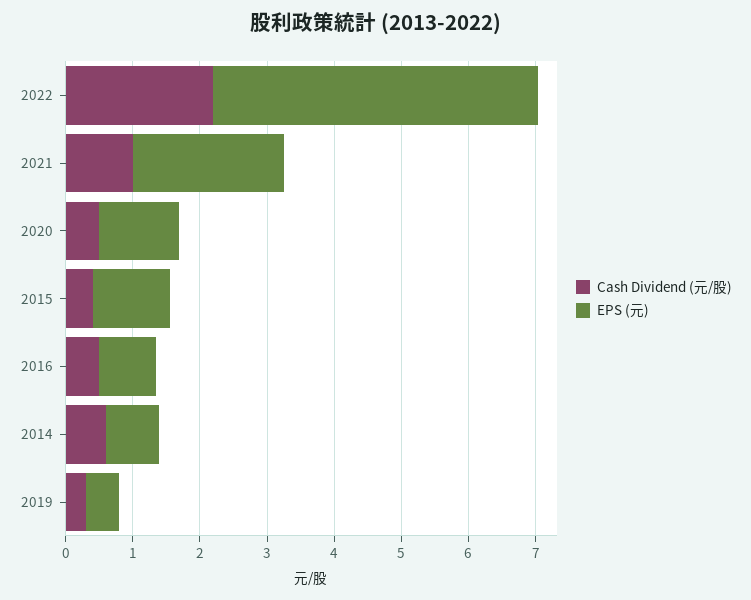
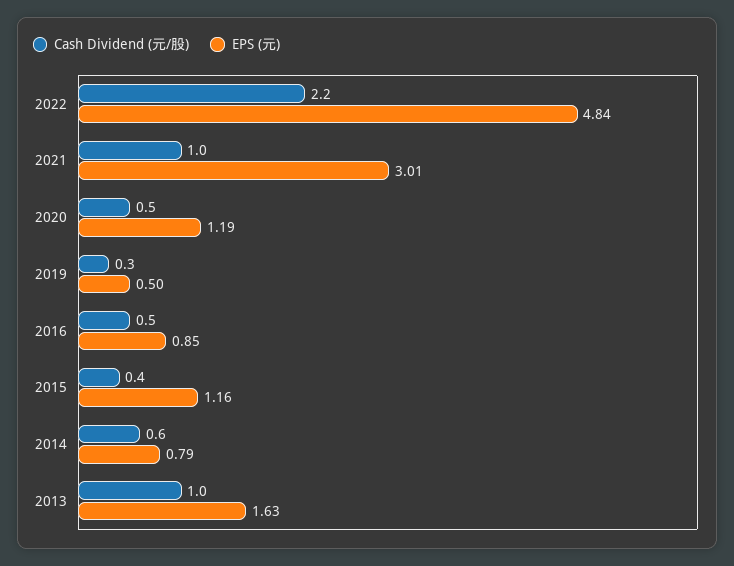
  {
    "Cash Dividend (元/股)": {
      "2022": 2.2,
      "2021": 1,
      "2020": 0.5,
      "2015": 0.4,
      "2016": 0.5,
      "2014": 0.6,
-     "2019": 0.3
+     "2019": 0.3,
+     "2013": 1
    },
    "EPS (元)": {
      "2022": 4.84,
-     "2021": 2.2,
+     "2021": 3.01,
      "2020": 1.19,
      "2015": 1.16,
      "2016": 0.85,
      "2014": 0.79,
-     "2019": 0.5
+     "2019": 0.5,
+     "2013": 1.63
    }
  }

